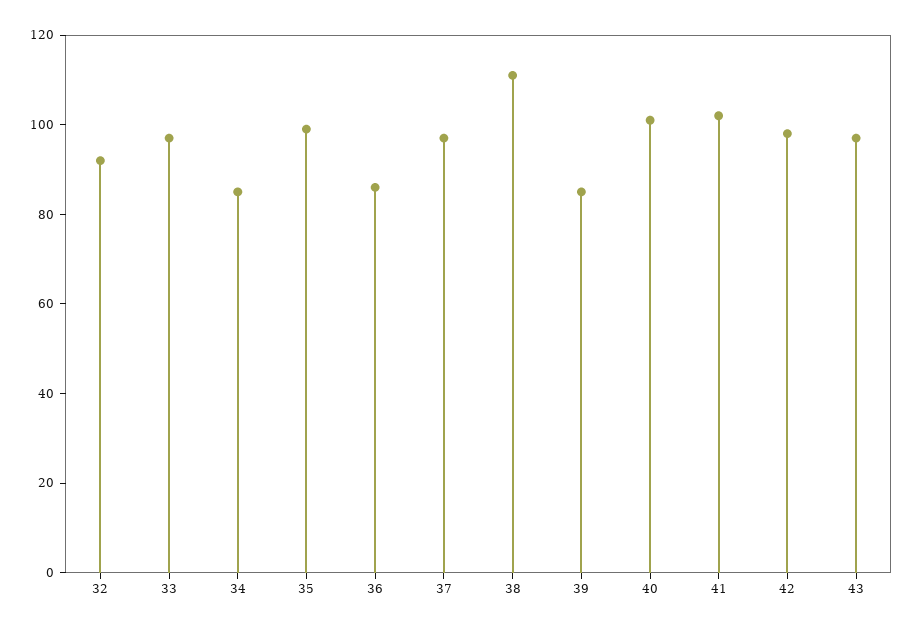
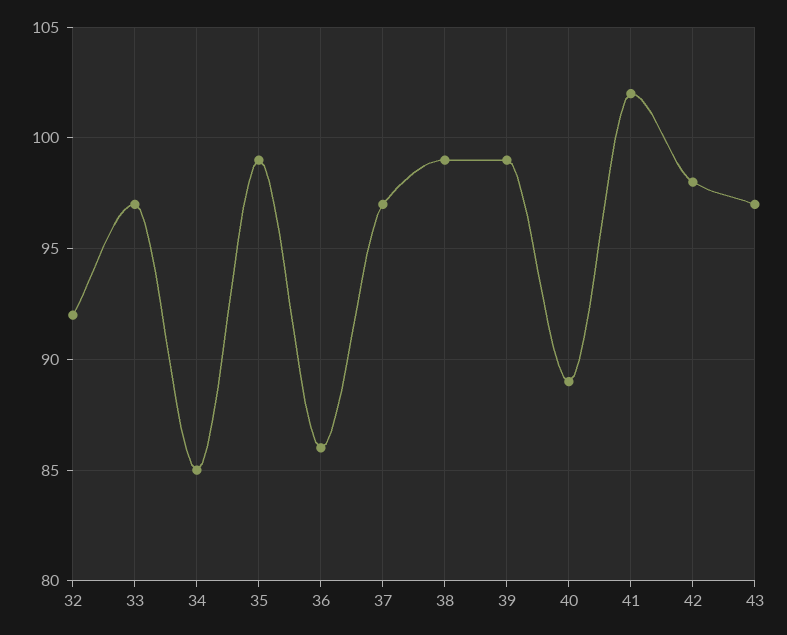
  {
    "32": 92,
    "33": 97,
    "34": 85,
    "35": 99,
    "36": 86,
    "37": 97,
-   "38": 110,
+   "38": 99,
-   "39": 85,
+   "39": 99,
-   "40": 100,
+   "40": 89,
    "41": 102,
    "42": 98,
    "43": 97
  }

